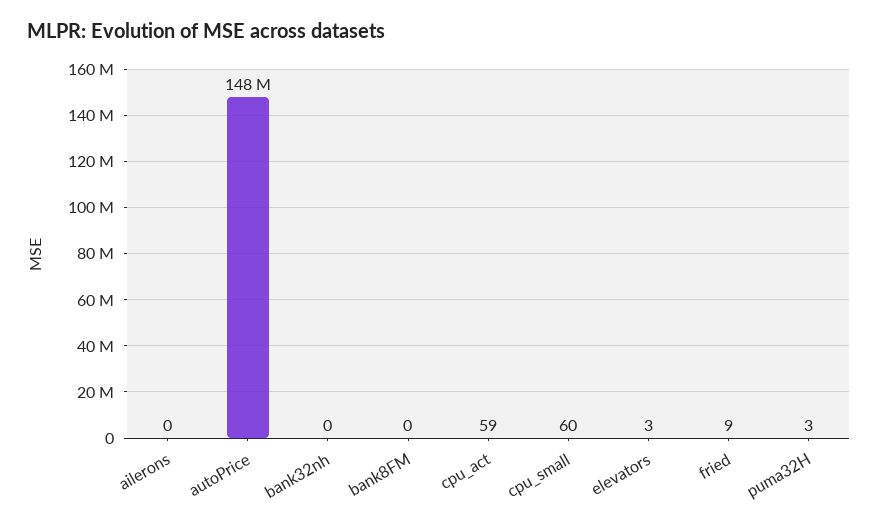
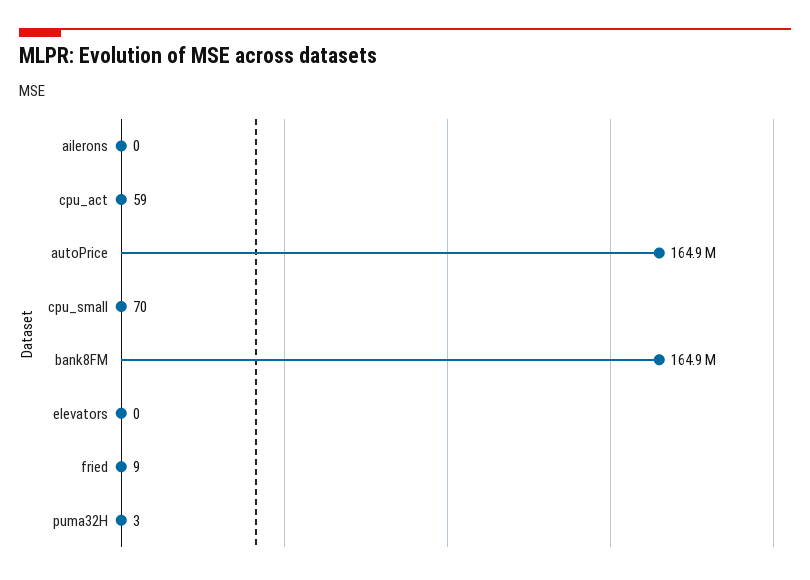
  {
    "ailerons": 0,
-   "autoPrice": 148000000,
+   "autoPrice": 164900000,
-   "bank32nh": 0,
-   "bank8FM": 0,
+   "bank8FM": 164900000,
    "cpu_act": 59,
-   "cpu_small": 60,
+   "cpu_small": 70,
-   "elevators": 3,
+   "elevators": 0,
    "fried": 9,
    "puma32H": 3
  }

